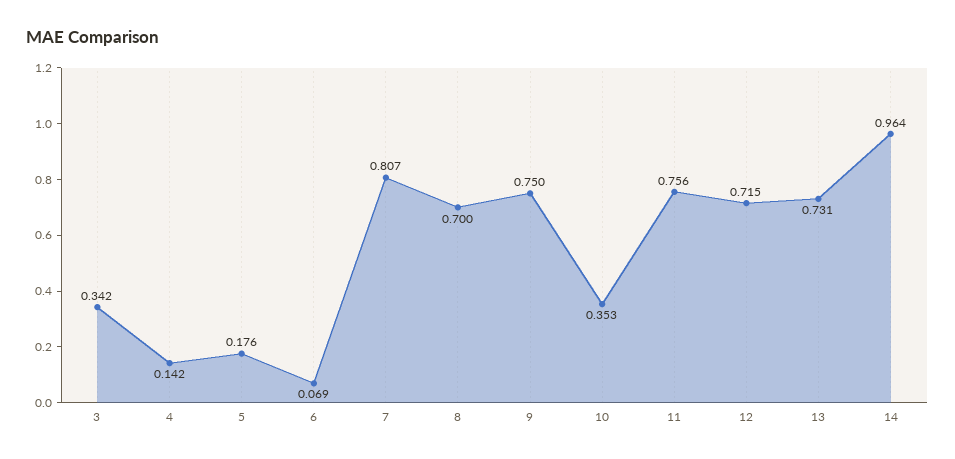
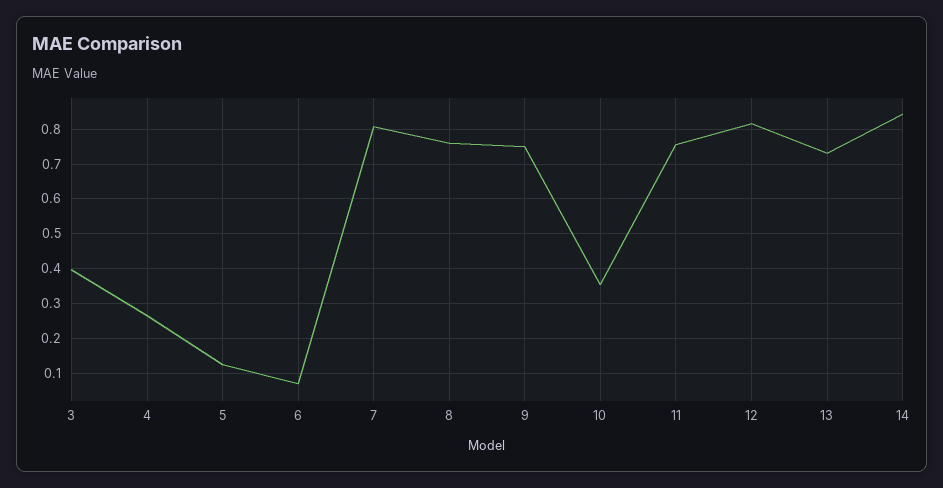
  {
-   "3": 0.342,
+   "3": 0.4,
-   "4": 0.142,
+   "4": 0.26,
-   "5": 0.176,
+   "5": 0.12,
    "6": 0.069,
    "7": 0.807,
-   "8": 0.7,
+   "8": 0.76,
    "9": 0.75,
    "10": 0.353,
    "11": 0.756,
-   "12": 0.715,
+   "12": 0.82,
    "13": 0.731,
-   "14": 0.964
+   "14": 0.84
  }

